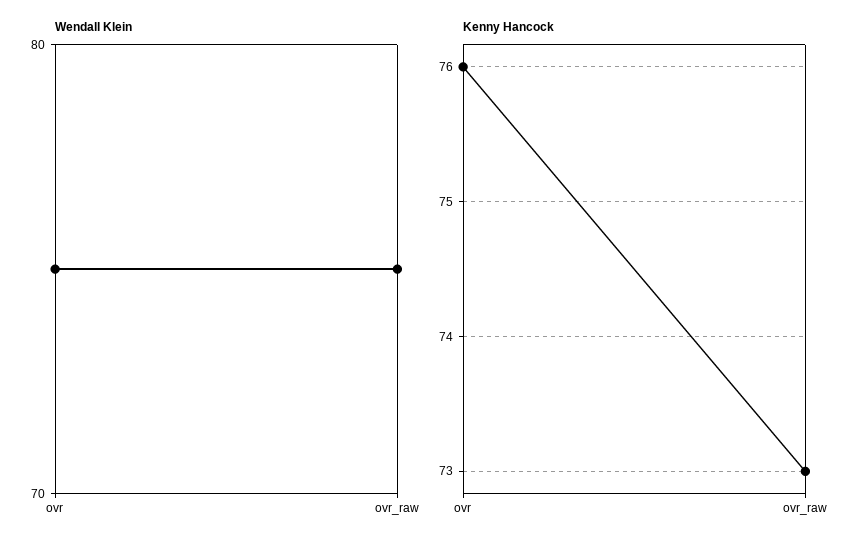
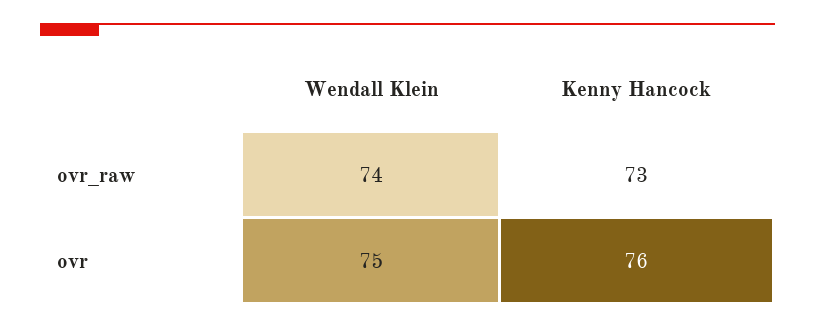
  {
    "Wendall Klein": {
      "ovr": 75,
-     "ovr_raw": 75
+     "ovr_raw": 74
    },
    "Kenny Hancock": {
      "ovr": 76,
      "ovr_raw": 73
    }
  }

